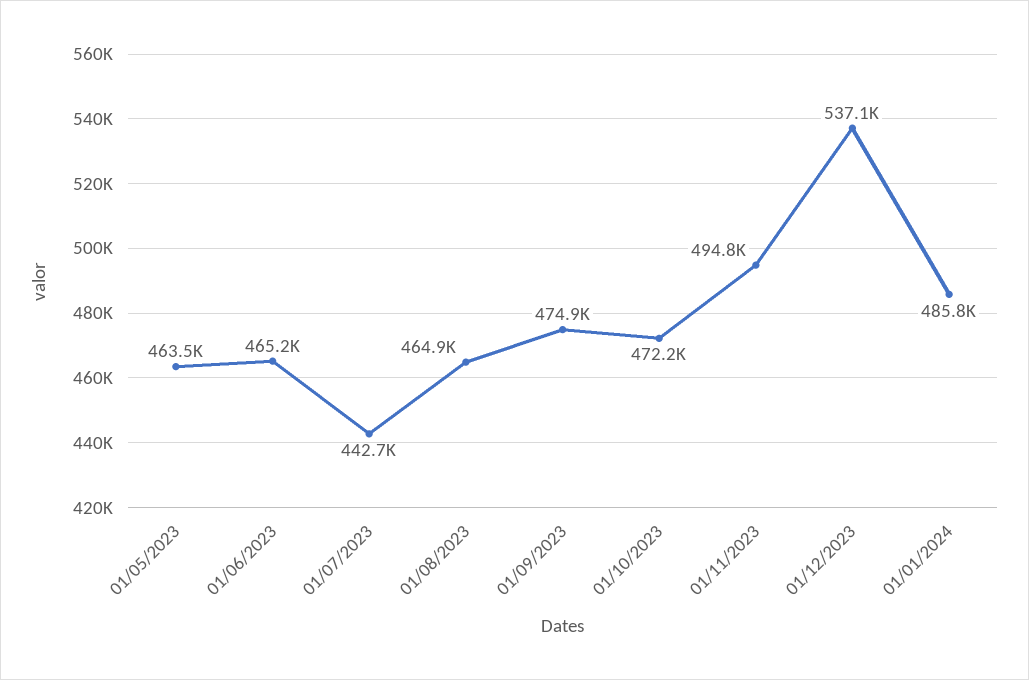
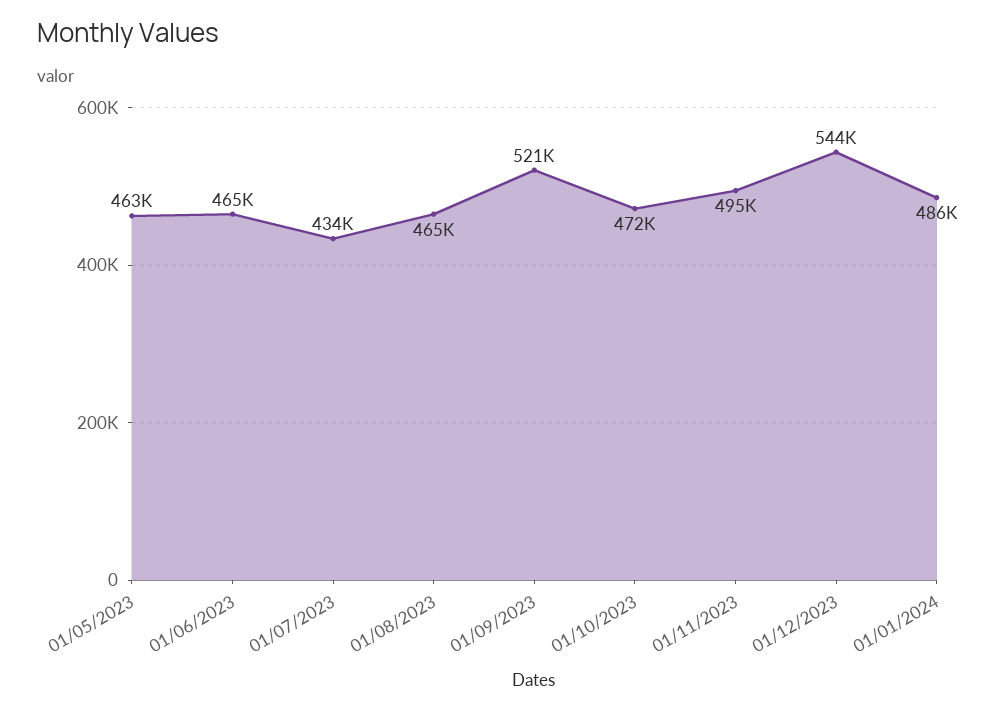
  {
    "01/05/2023": 463500,
    "01/06/2023": 465200,
-   "01/07/2023": 442700,
+   "01/07/2023": 434000,
    "01/08/2023": 464900,
-   "01/09/2023": 474900,
+   "01/09/2023": 521000,
    "01/10/2023": 472200,
    "01/11/2023": 494800,
-   "01/12/2023": 537100,
+   "01/12/2023": 544000,
    "01/01/2024": 485800
  }

